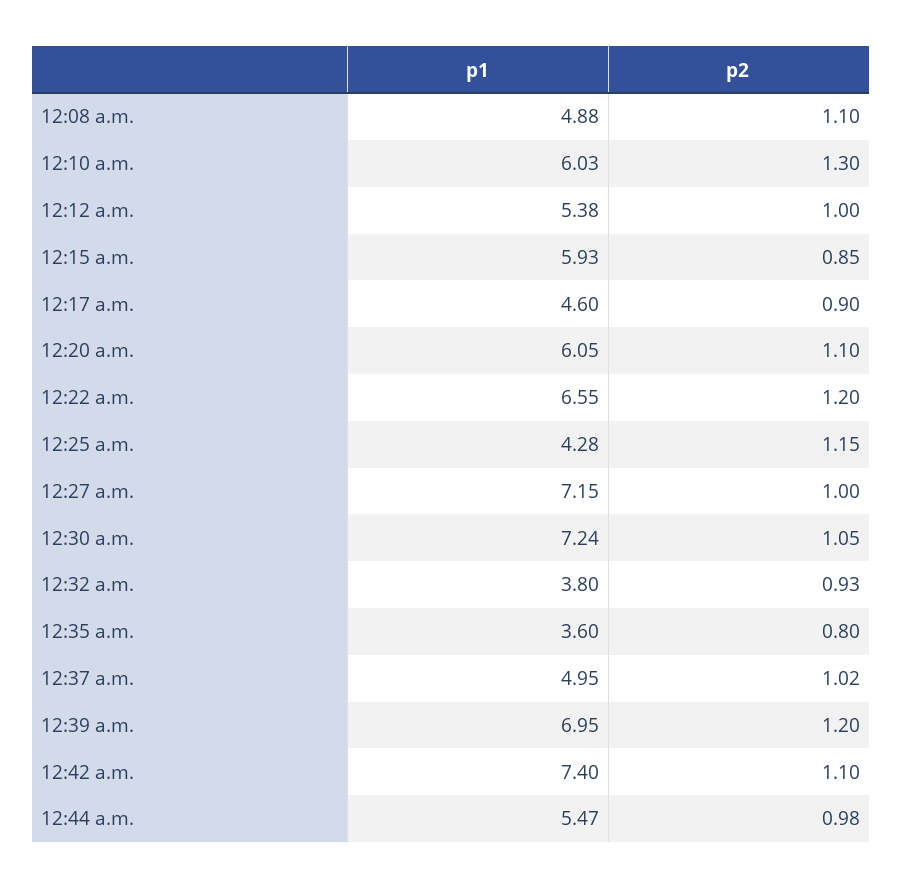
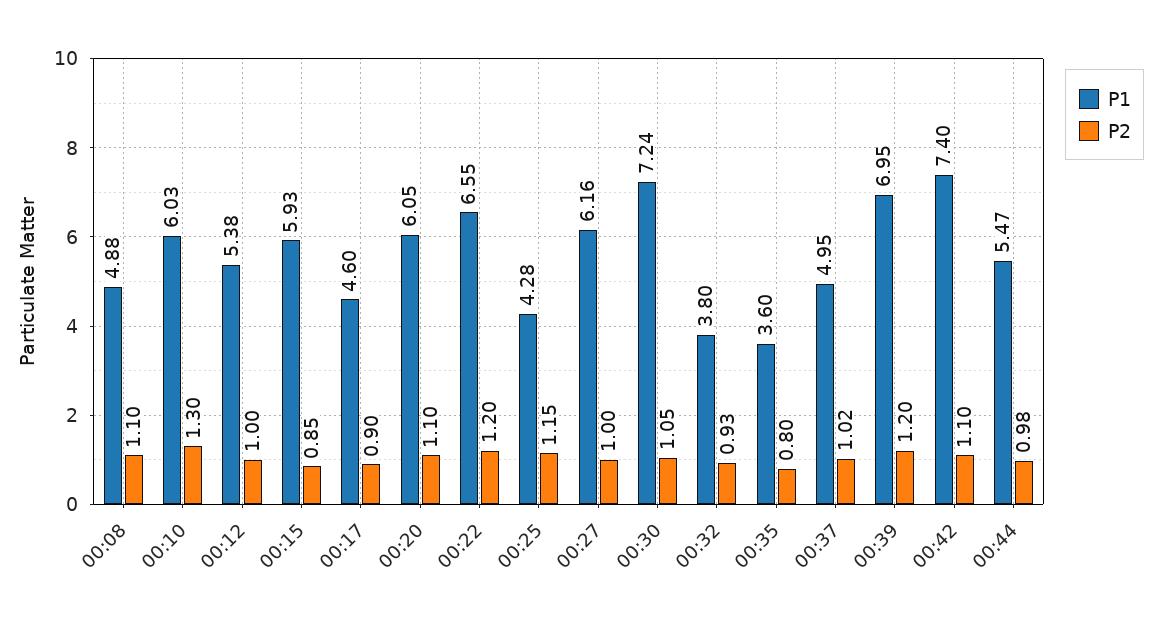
  {
    "p1": {
      "12:08 a.m.": 4.88,
      "12:10 a.m.": 6.03,
      "12:12 a.m.": 5.38,
      "12:15 a.m.": 5.93,
      "12:17 a.m.": 4.6,
      "12:20 a.m.": 6.05,
      "12:22 a.m.": 6.55,
      "12:25 a.m.": 4.28,
-     "12:27 a.m.": 7.15,
+     "12:27 a.m.": 6.16,
      "12:30 a.m.": 7.24,
      "12:32 a.m.": 3.8,
      "12:35 a.m.": 3.6,
      "12:37 a.m.": 4.95,
      "12:39 a.m.": 6.95,
      "12:42 a.m.": 7.4,
      "12:44 a.m.": 5.47
    },
    "p2": {
      "12:08 a.m.": 1.1,
      "12:10 a.m.": 1.3,
      "12:12 a.m.": 1,
      "12:15 a.m.": 0.85,
      "12:17 a.m.": 0.9,
      "12:20 a.m.": 1.1,
      "12:22 a.m.": 1.2,
      "12:25 a.m.": 1.15,
      "12:27 a.m.": 1,
      "12:30 a.m.": 1.05,
      "12:32 a.m.": 0.93,
      "12:35 a.m.": 0.8,
      "12:37 a.m.": 1.02,
      "12:39 a.m.": 1.2,
      "12:42 a.m.": 1.1,
      "12:44 a.m.": 0.98
    }
  }

